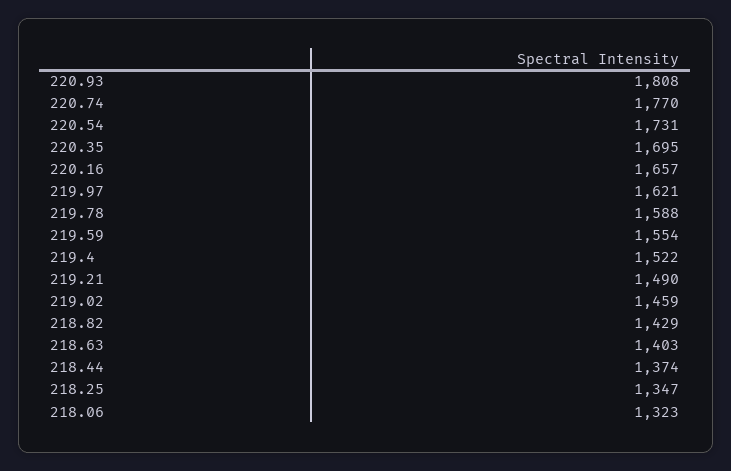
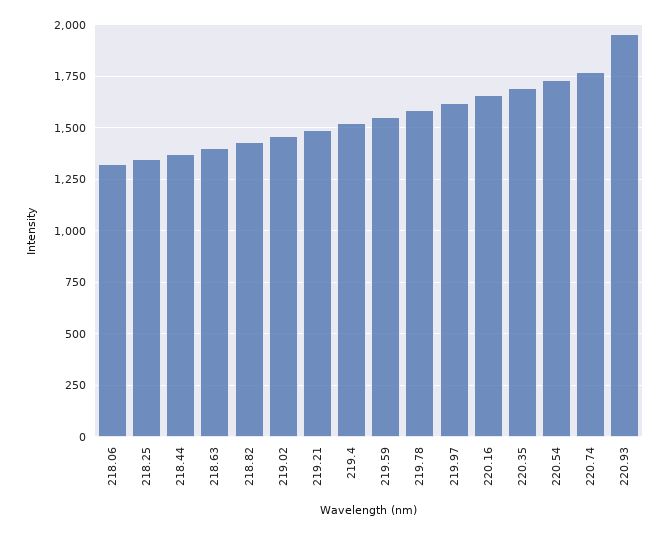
  {
-   "220.93": 1808,
+   "220.93": 1950,
    "220.74": 1770,
    "220.54": 1731,
    "220.35": 1695,
    "220.16": 1657,
    "219.97": 1621,
    "219.78": 1588,
    "219.59": 1554,
    "219.4": 1522,
    "219.21": 1490,
    "219.02": 1459,
    "218.82": 1429,
    "218.63": 1403,
    "218.44": 1374,
    "218.25": 1347,
    "218.06": 1323
  }

